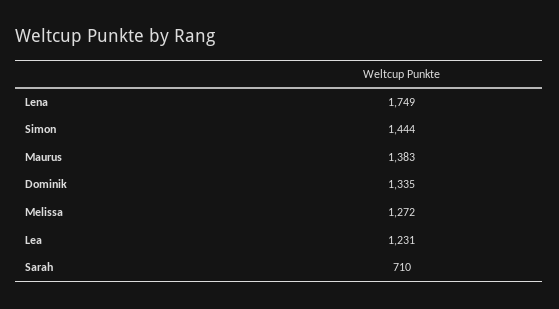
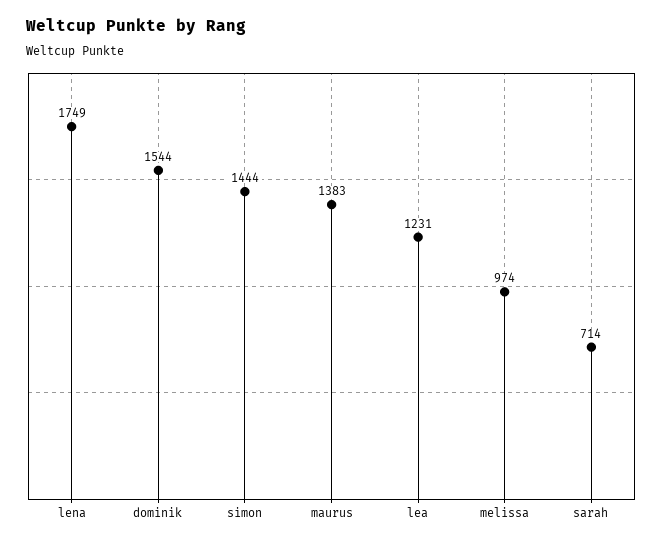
  {
    "Lena": 1749,
    "Simon": 1444,
    "Maurus": 1383,
-   "Dominik": 1335,
+   "Dominik": 1544,
-   "Melissa": 1272,
+   "Melissa": 974,
    "Lea": 1231,
-   "Sarah": 710
+   "Sarah": 714
  }

